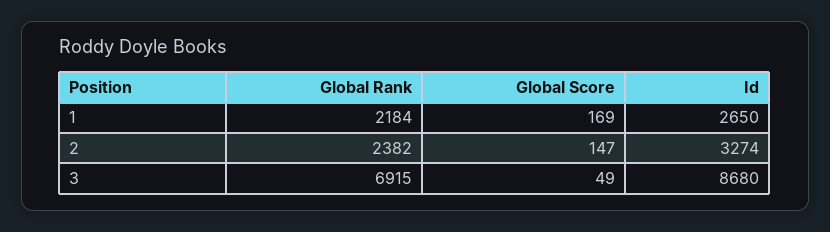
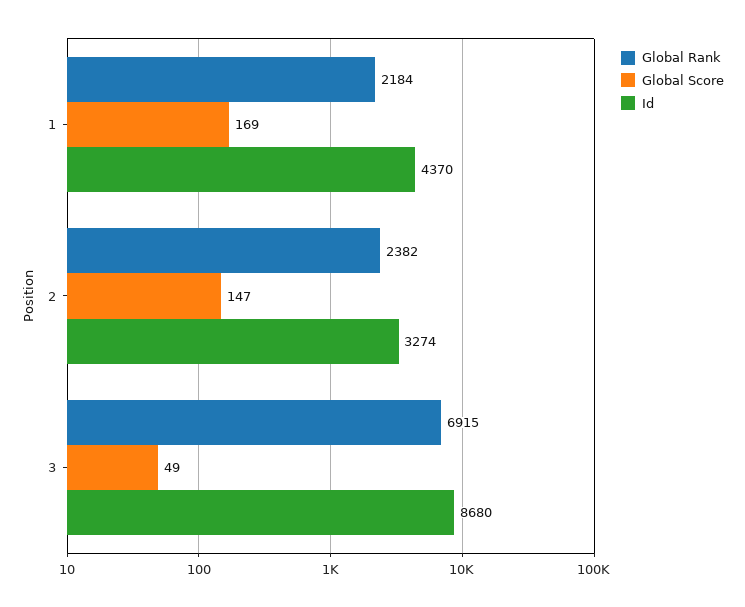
  {
    "Global Rank": {
      "1": 2184,
      "2": 2382,
      "3": 6915
    },
    "Global Score": {
      "1": 169,
      "2": 147,
      "3": 49
    },
    "Id": {
-     "1": 2650,
+     "1": 4370,
      "2": 3274,
      "3": 8680
    }
  }

